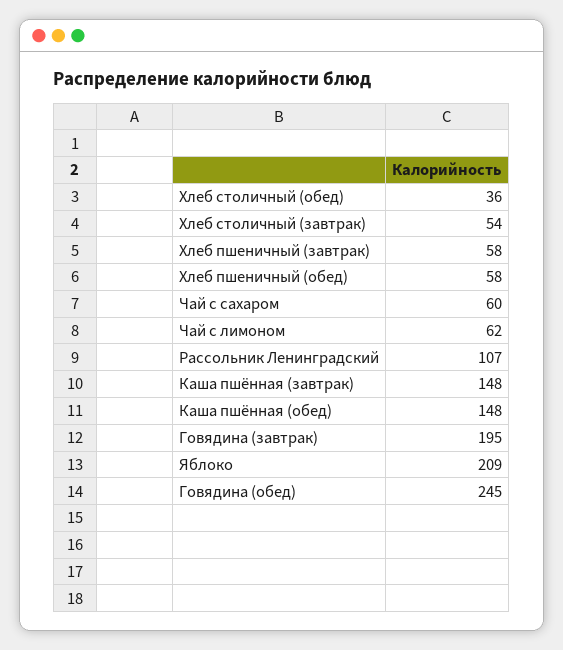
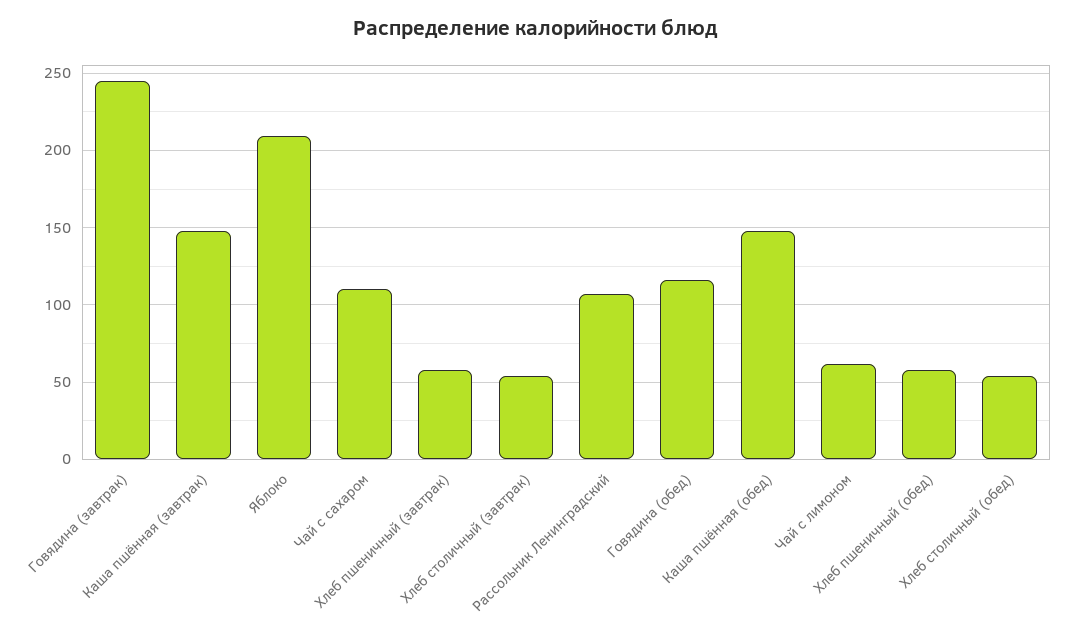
  {
-   "Хлеб столичный (обед)": 36,
+   "Хлеб столичный (обед)": 55,
    "Хлеб столичный (завтрак)": 54,
    "Хлеб пшеничный (завтрак)": 58,
    "Хлеб пшеничный (обед)": 58,
-   "Чай с сахаром": 60,
+   "Чай с сахаром": 110,
    "Чай с лимоном": 62,
    "Рассольник Ленинградский": 107,
    "Каша пшённая (завтрак)": 148,
    "Каша пшённая (обед)": 148,
-   "Говядина (завтрак)": 195,
+   "Говядина (завтрак)": 245,
    "Яблоко": 209,
-   "Говядина (обед)": 245
+   "Говядина (обед)": 115
  }

